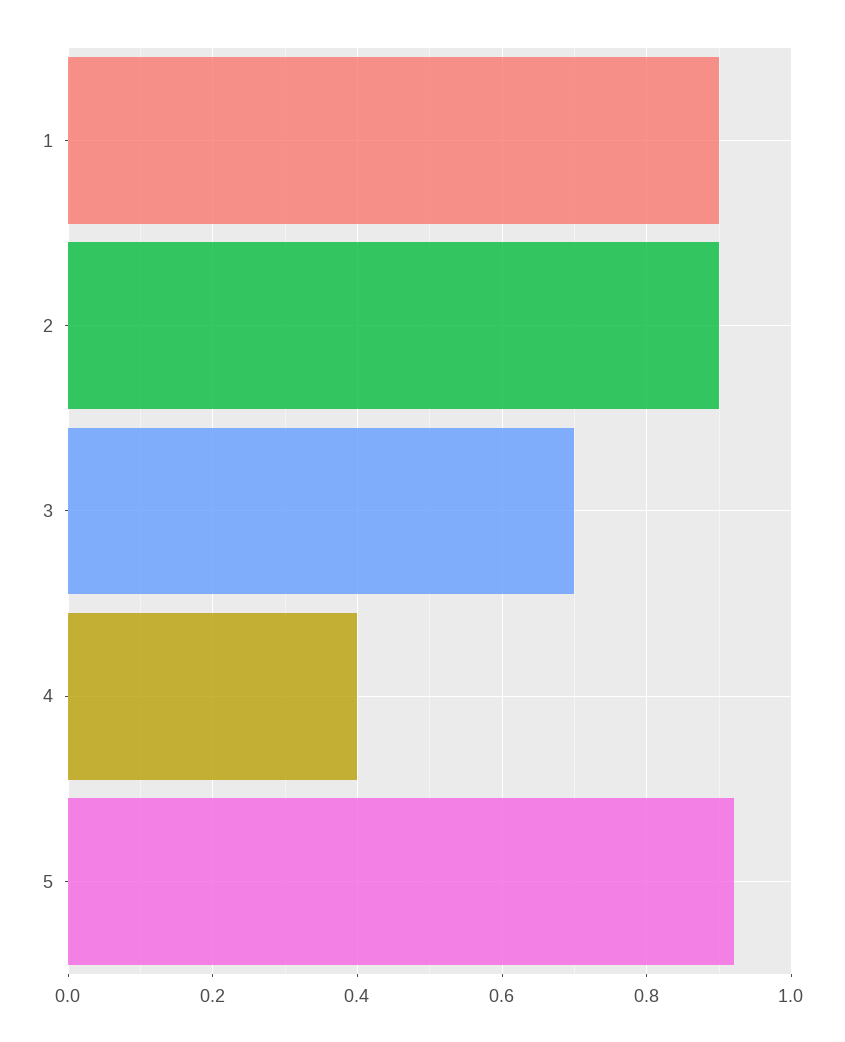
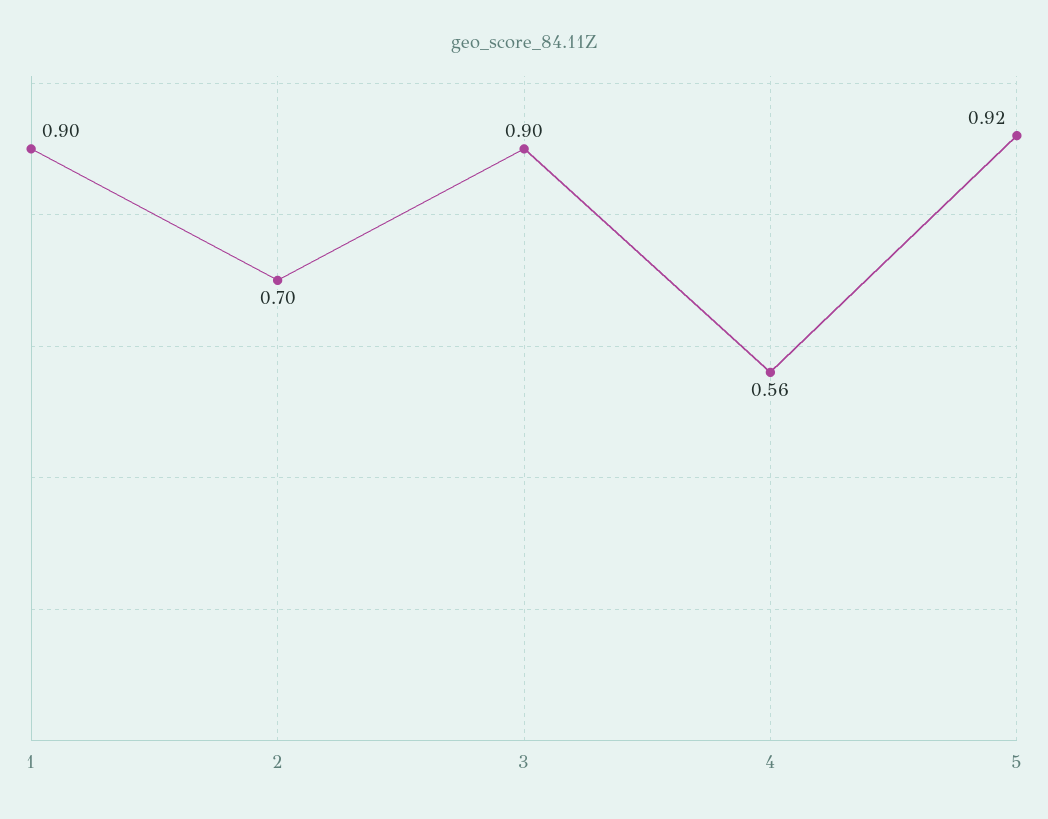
  {
    "1": 0.9,
-   "2": 0.9,
+   "2": 0.7,
-   "3": 0.7,
+   "3": 0.9,
-   "4": 0.4,
+   "4": 0.56,
    "5": 0.92
  }

